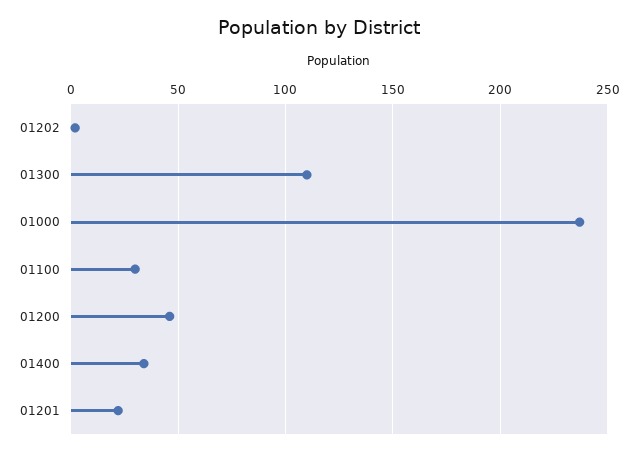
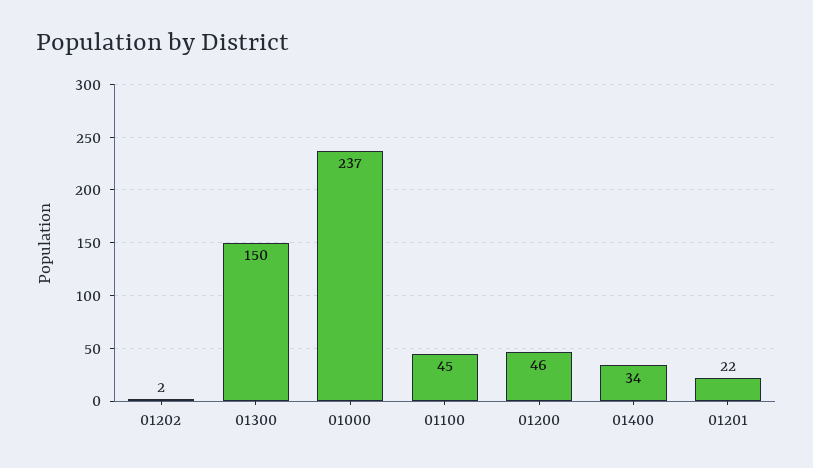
  {
    "01202": 2,
-   "01300": 110,
+   "01300": 150,
    "01000": 237,
-   "01100": 30,
+   "01100": 45,
    "01200": 46,
    "01400": 34,
    "01201": 22
  }

